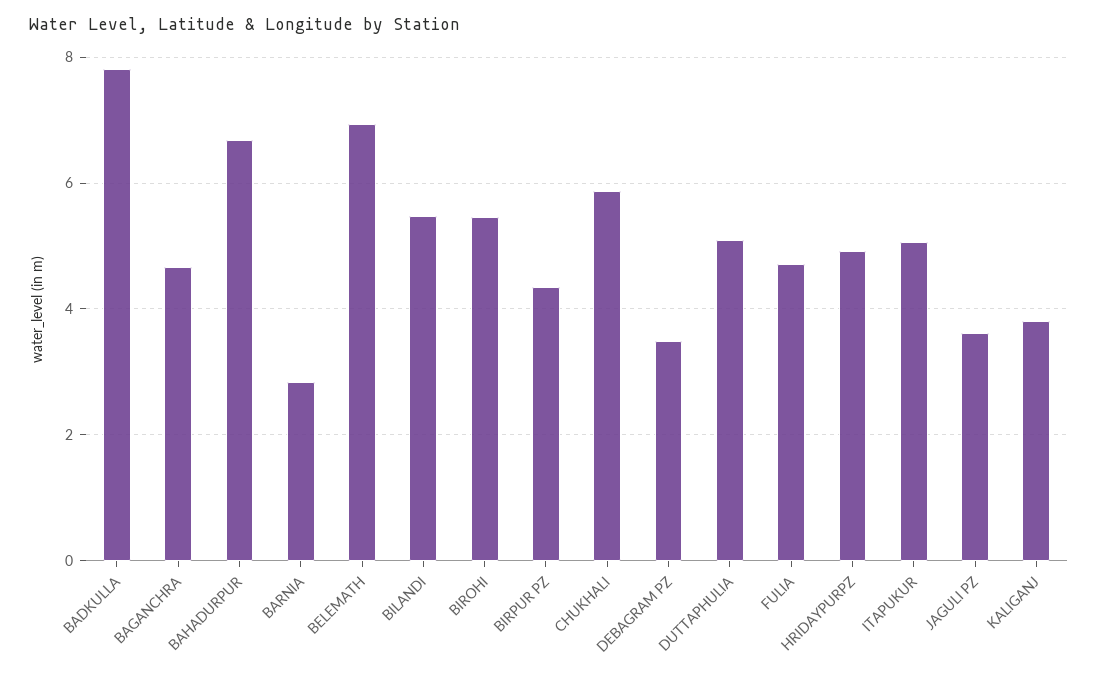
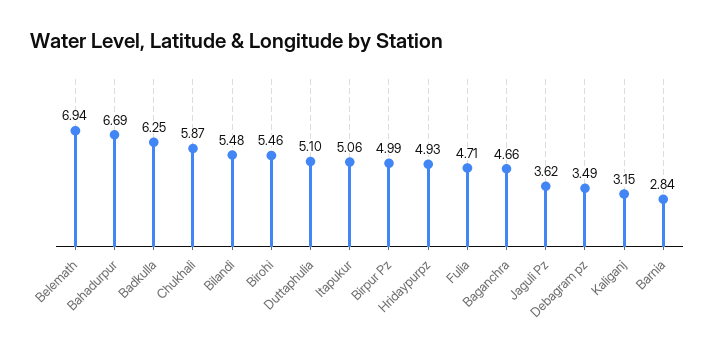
  {
-   "BADKULLA": 7.8,
+   "BADKULLA": 6.25,
    "BAGANCHRA": 4.66,
    "BAHADURPUR": 6.69,
    "BARNIA": 2.84,
    "BELEMATH": 6.94,
    "BILANDI": 5.48,
    "BIROHI": 5.46,
-   "BIRPUR PZ": 4.4,
+   "BIRPUR PZ": 4.99,
    "CHUKHALI": 5.87,
    "DEBAGRAM PZ": 3.49,
    "DUTTAPHULIA": 5.1,
    "FULIA": 4.71,
    "HRIDAYPURPZ": 4.93,
    "ITAPUKUR": 5.06,
    "JAGULI PZ": 3.62,
-   "KALIGANJ": 3.8
+   "KALIGANJ": 3.15
  }

